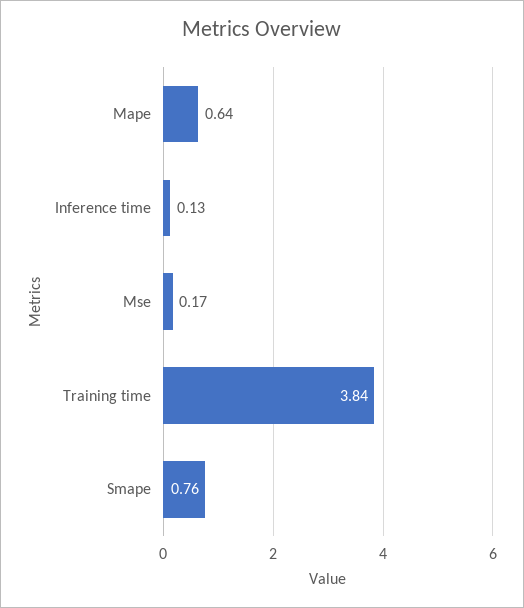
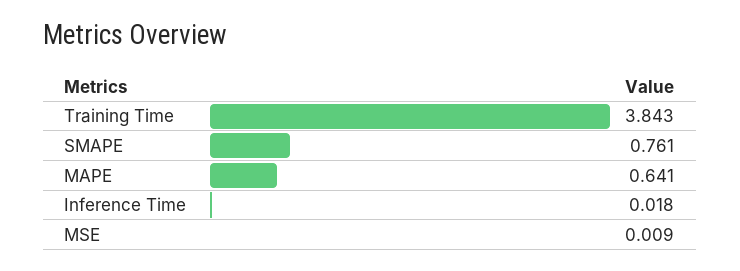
  {
    "Mape": 0.641,
-   "Inference time": 0.13,
+   "Inference time": 0.018,
-   "Mse": 0.17,
+   "Mse": 0.009,
    "Training time": 3.843,
    "Smape": 0.761
  }

